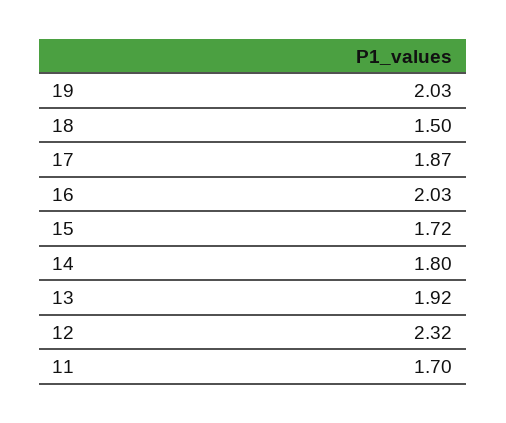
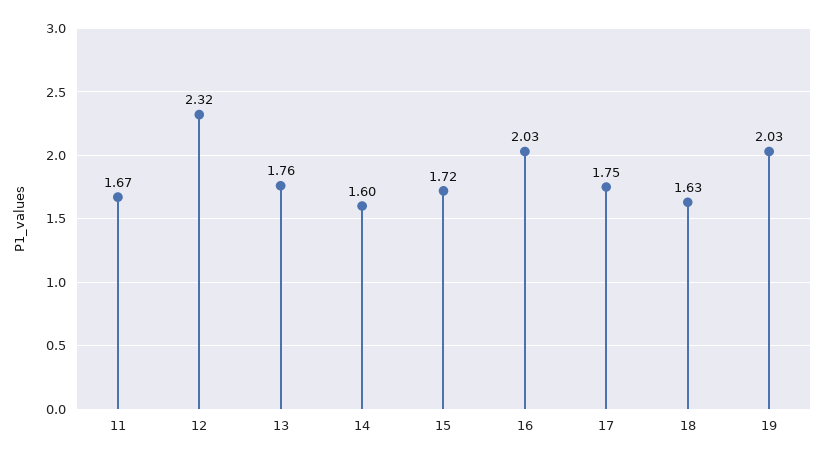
  {
    "19": 2.03,
-   "18": 1.5,
+   "18": 1.63,
-   "17": 1.87,
+   "17": 1.75,
    "16": 2.03,
    "15": 1.72,
-   "14": 1.8,
+   "14": 1.6,
-   "13": 1.92,
+   "13": 1.76,
    "12": 2.32,
-   "11": 1.7
+   "11": 1.67
  }

